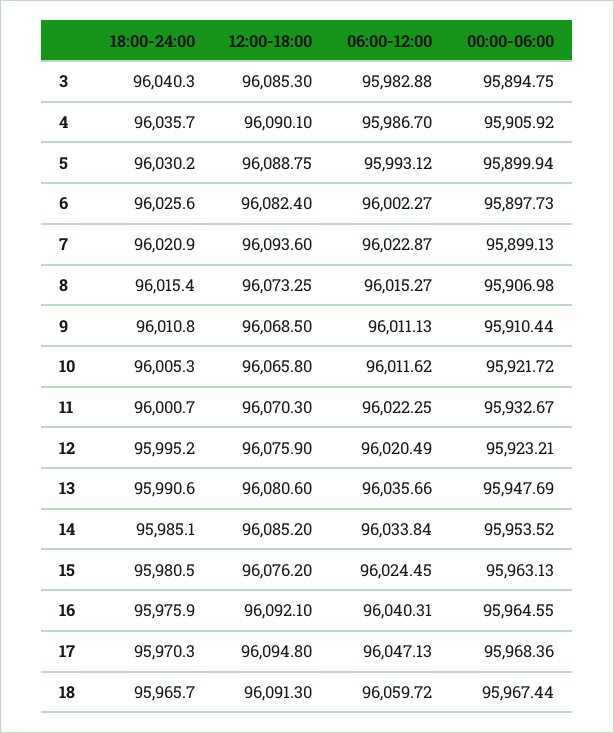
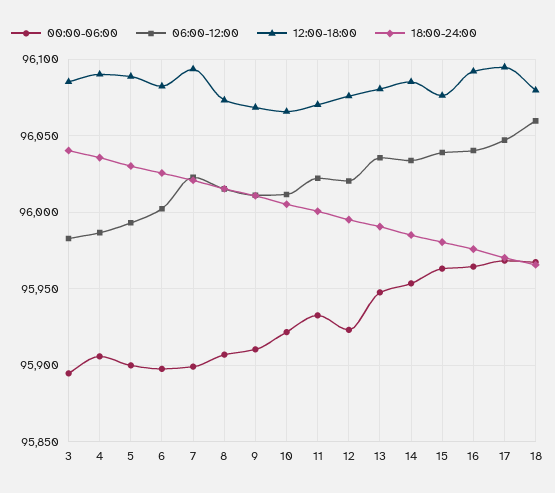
  {
    "18:00-24:00": {
      "3": 96040.3,
      "4": 96035.7,
      "5": 96030.2,
      "6": 96025.6,
      "7": 96020.9,
      "8": 96015.4,
      "9": 96010.8,
      "10": 96005.3,
      "11": 96000.7,
      "12": 95995.2,
      "13": 95990.6,
      "14": 95985.1,
      "15": 95980.5,
      "16": 95975.9,
      "17": 95970.3,
      "18": 95965.7
    },
    "12:00-18:00": {
      "3": 96085.3,
      "4": 96090.1,
      "5": 96088.75,
      "6": 96082.4,
      "7": 96093.6,
      "8": 96073.25,
      "9": 96068.5,
      "10": 96065.8,
      "11": 96070.3,
      "12": 96075.9,
      "13": 96080.6,
      "14": 96085.2,
      "15": 96076.2,
      "16": 96092.1,
      "17": 96094.8,
-     "18": 96091.3
+     "18": 96080
    },
    "06:00-12:00": {
      "3": 95982.88,
      "4": 95986.7,
      "5": 95993.12,
      "6": 96002.27,
      "7": 96022.87,
      "8": 96015.27,
      "9": 96011.13,
      "10": 96011.62,
      "11": 96022.25,
      "12": 96020.49,
      "13": 96035.66,
      "14": 96033.84,
-     "15": 96024.45,
+     "15": 96040,
      "16": 96040.31,
      "17": 96047.13,
      "18": 96059.72
    },
    "00:00-06:00": {
      "3": 95894.75,
      "4": 95905.92,
      "5": 95899.94,
      "6": 95897.73,
      "7": 95899.13,
      "8": 95906.98,
      "9": 95910.44,
      "10": 95921.72,
      "11": 95932.67,
      "12": 95923.21,
      "13": 95947.69,
      "14": 95953.52,
      "15": 95963.13,
      "16": 95964.55,
      "17": 95968.36,
      "18": 95967.44
    }
  }

